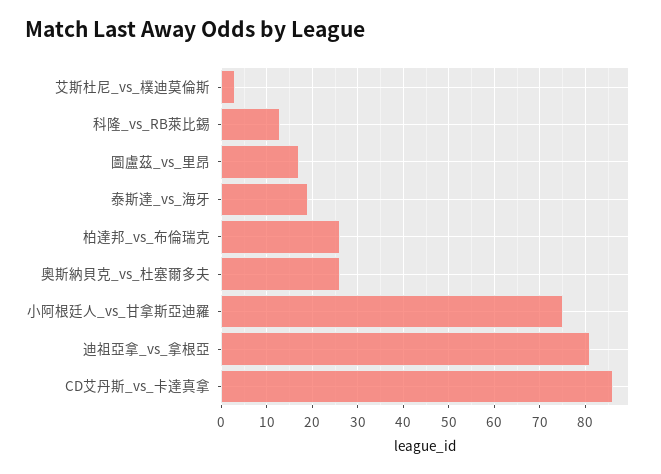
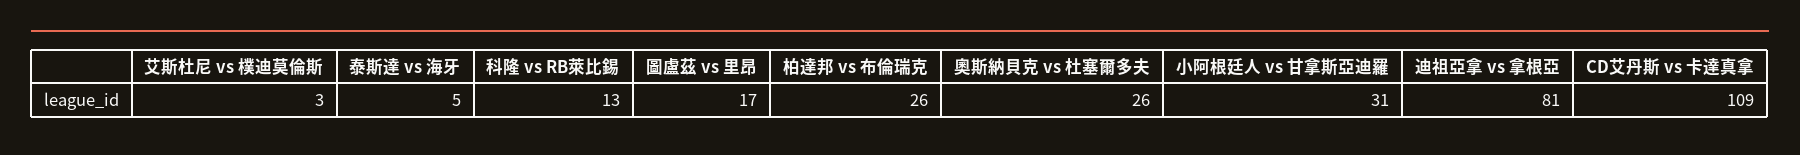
  {
    "艾斯杜尼_vs_樸迪莫倫斯": 3,
    "科隆_vs_RB萊比錫": 13,
    "圖盧茲_vs_里昂": 17,
-   "泰斯達_vs_海牙": 20,
+   "泰斯達_vs_海牙": 5,
    "柏達邦_vs_布倫瑞克": 26,
    "奧斯納貝克_vs_杜塞爾多夫": 26,
-   "小阿根廷人_vs_甘拿斯亞迪羅": 75,
+   "小阿根廷人_vs_甘拿斯亞迪羅": 31,
    "迪祖亞拿_vs_拿根亞": 81,
-   "CD艾丹斯_vs_卡達真拿": 85
+   "CD艾丹斯_vs_卡達真拿": 109
  }

